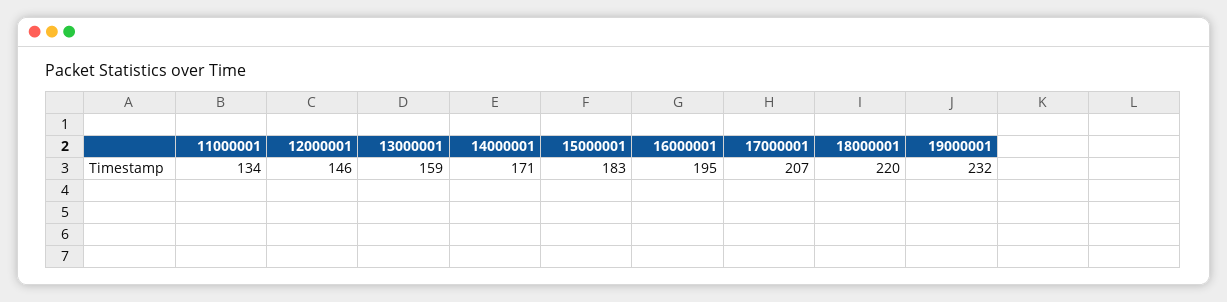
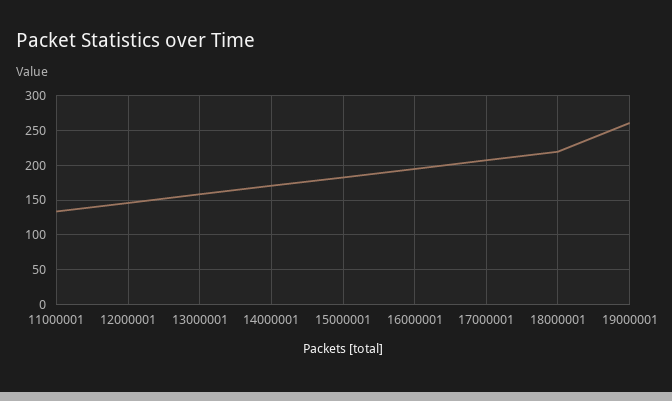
  {
    "11000001": 134,
    "12000001": 146,
    "13000001": 159,
    "14000001": 171,
    "15000001": 183,
    "16000001": 195,
    "17000001": 207,
    "18000001": 220,
-   "19000001": 232
+   "19000001": 260
  }

